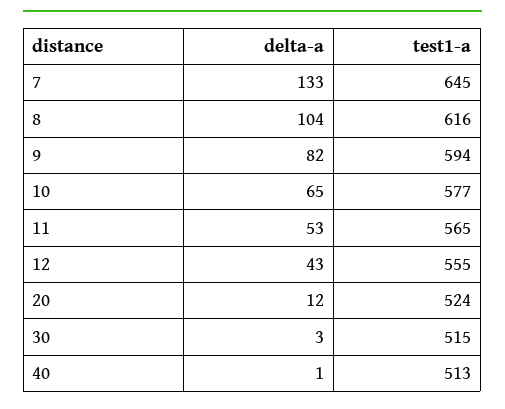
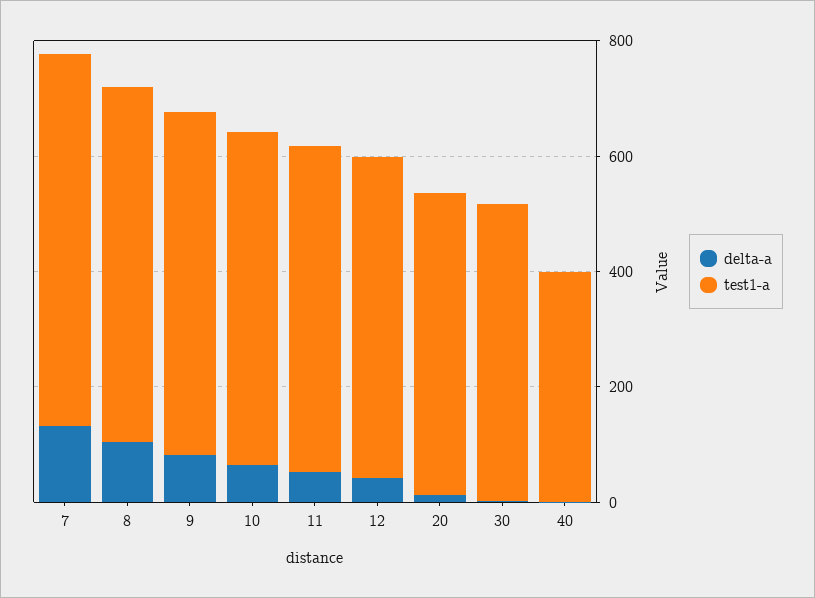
  {
    "delta-a": {
      "7": 133,
      "8": 104,
      "9": 82,
      "10": 65,
      "11": 53,
      "12": 43,
      "20": 12,
      "30": 3,
      "40": 1
    },
    "test1-a": {
      "7": 645,
      "8": 616,
      "9": 594,
      "10": 577,
      "11": 565,
      "12": 555,
      "20": 524,
      "30": 515,
-     "40": 513
+     "40": 400
    }
  }

